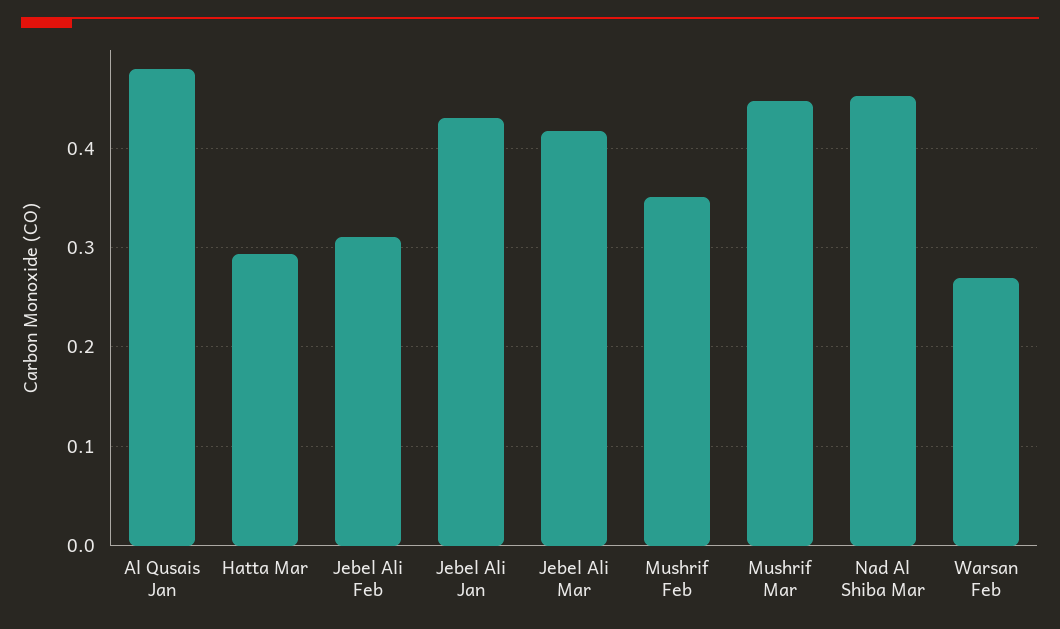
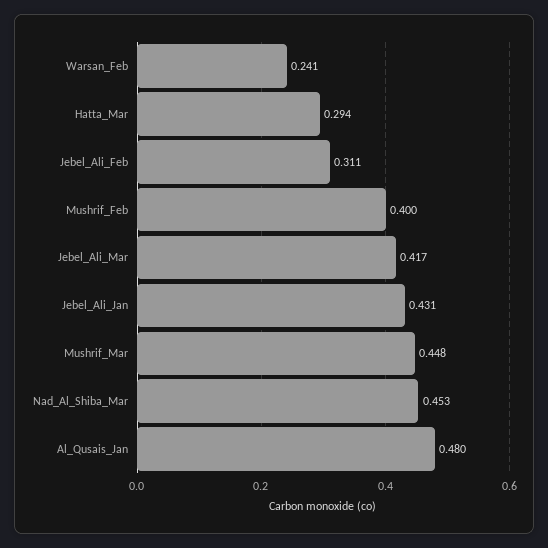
  {
    "Al Qusais Jan": 0.48,
    "Hatta Mar": 0.294,
    "Jebel Ali Feb": 0.311,
    "Jebel Ali Jan": 0.431,
    "Jebel Ali Mar": 0.417,
-   "Mushrif Feb": 0.35,
+   "Mushrif Feb": 0.4,
    "Mushrif Mar": 0.448,
    "Nad Al Shiba Mar": 0.453,
-   "Warsan Feb": 0.27
+   "Warsan Feb": 0.241
  }

